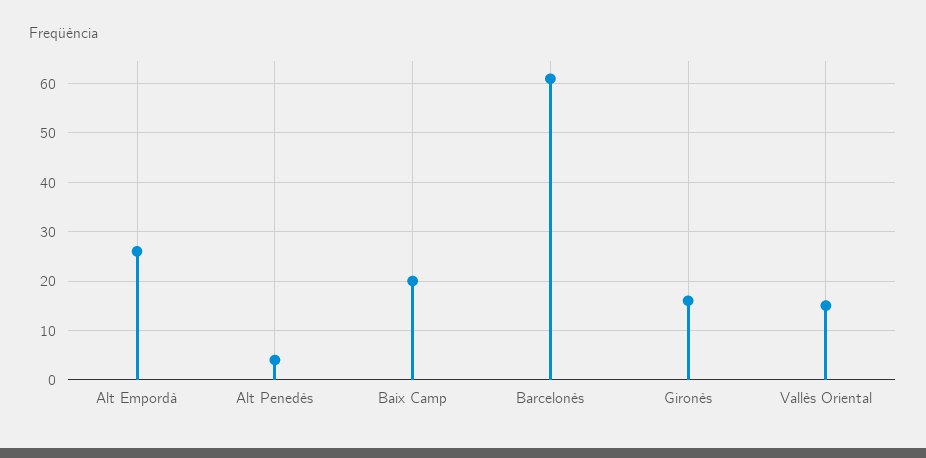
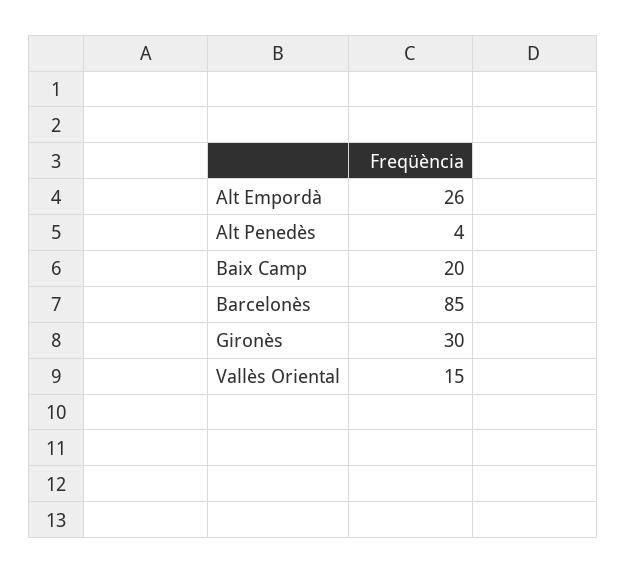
  {
    "Alt Empordà": 26,
    "Alt Penedès": 4,
    "Baix Camp": 20,
-   "Barcelonès": 60,
+   "Barcelonès": 85,
-   "Gironès": 15,
+   "Gironès": 30,
    "Vallès Oriental": 15
  }

